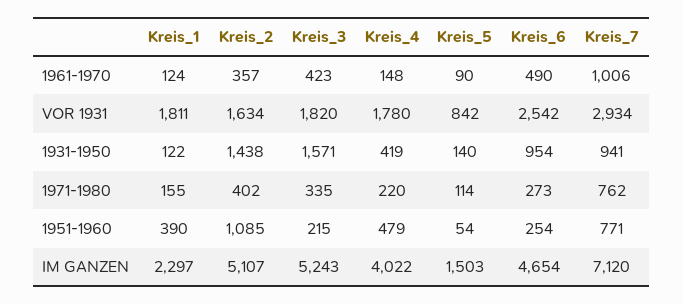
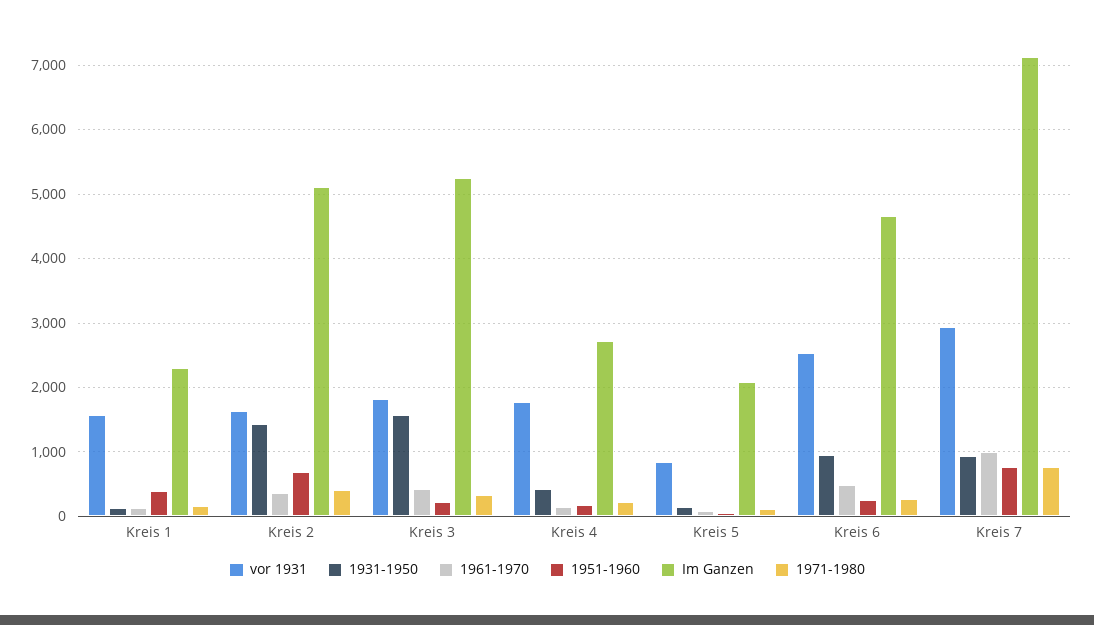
  {
    "1961-1970": {
      "Kreis_1": 124,
      "Kreis_2": 357,
      "Kreis_3": 423,
      "Kreis_4": 148,
      "Kreis_5": 90,
      "Kreis_6": 490,
      "Kreis_7": 1006
    },
    "VOR 1931": {
-     "Kreis_1": 1811,
+     "Kreis_1": 1600,
      "Kreis_2": 1634,
      "Kreis_3": 1820,
      "Kreis_4": 1780,
      "Kreis_5": 842,
      "Kreis_6": 2542,
      "Kreis_7": 2934
    },
    "1931-1950": {
      "Kreis_1": 122,
      "Kreis_2": 1438,
      "Kreis_3": 1571,
      "Kreis_4": 419,
      "Kreis_5": 140,
      "Kreis_6": 954,
      "Kreis_7": 941
    },
    "1971-1980": {
      "Kreis_1": 155,
      "Kreis_2": 402,
      "Kreis_3": 335,
      "Kreis_4": 220,
      "Kreis_5": 114,
      "Kreis_6": 273,
      "Kreis_7": 762
    },
    "1951-1960": {
      "Kreis_1": 390,
-     "Kreis_2": 1085,
+     "Kreis_2": 700,
      "Kreis_3": 215,
-     "Kreis_4": 479,
+     "Kreis_4": 200,
      "Kreis_5": 54,
      "Kreis_6": 254,
      "Kreis_7": 771
    },
    "IM GANZEN": {
      "Kreis_1": 2297,
      "Kreis_2": 5107,
      "Kreis_3": 5243,
-     "Kreis_4": 4022,
+     "Kreis_4": 2700,
-     "Kreis_5": 1503,
+     "Kreis_5": 2100,
      "Kreis_6": 4654,
      "Kreis_7": 7120
    }
  }

